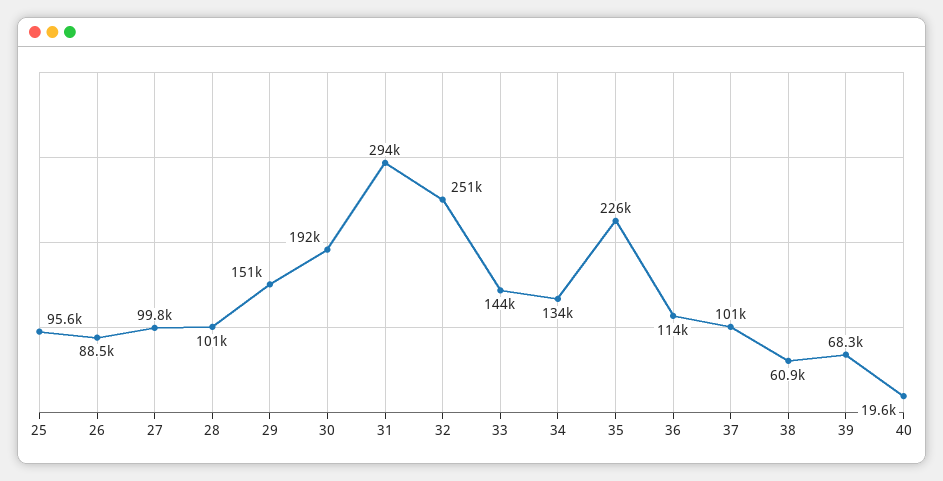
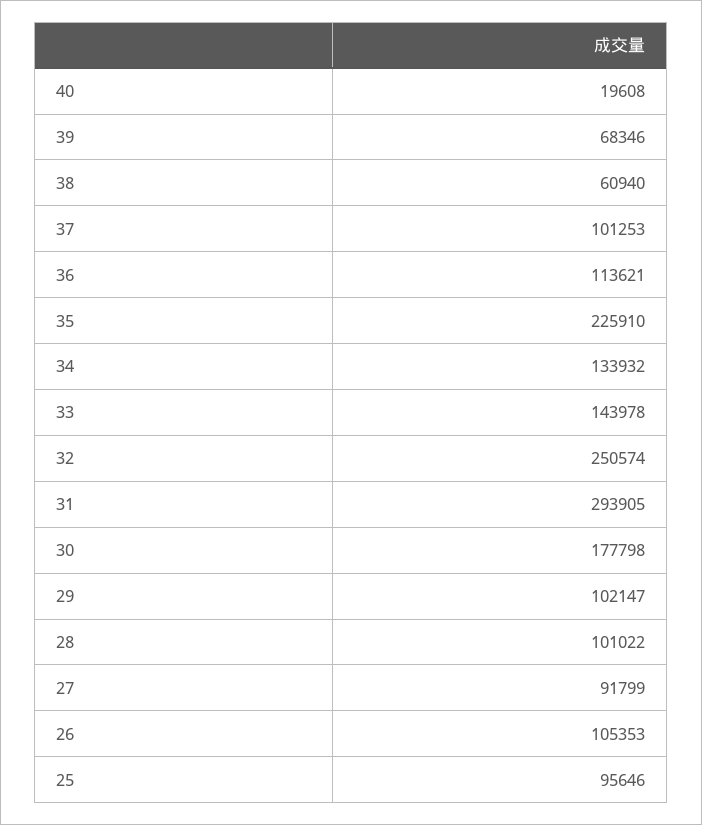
  {
    "25": 95646,
-   "26": 88500,
+   "26": 105353,
-   "27": 99800,
+   "27": 91799,
    "28": 101022,
-   "29": 151000,
+   "29": 102147,
-   "30": 192000,
+   "30": 177798,
    "31": 293905,
    "32": 250574,
    "33": 143978,
    "34": 133932,
    "35": 225910,
    "36": 113621,
    "37": 101253,
    "38": 60940,
    "39": 68346,
    "40": 19608
  }

